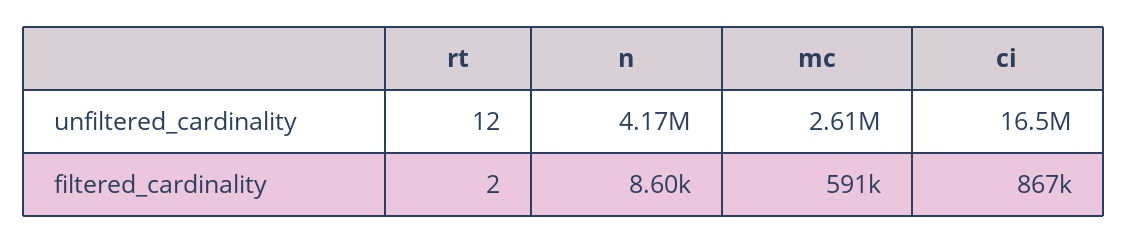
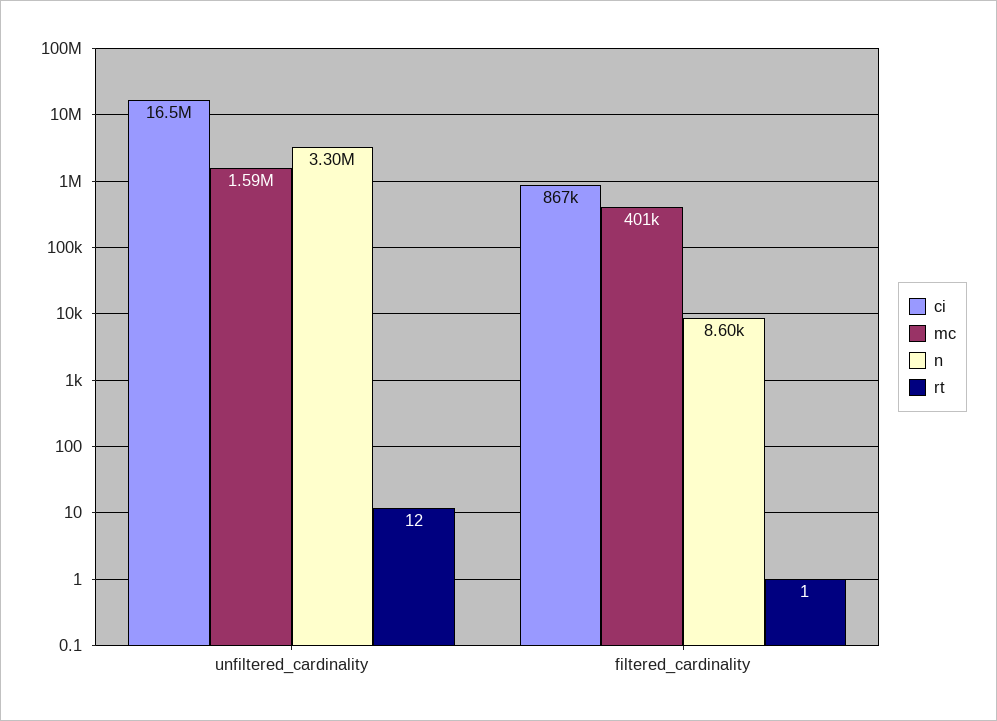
  {
    "rt": {
      "unfiltered_cardinality": 12,
-     "filtered_cardinality": 2
+     "filtered_cardinality": 1
    },
    "n": {
-     "unfiltered_cardinality": 4170000,
+     "unfiltered_cardinality": 3300000,
      "filtered_cardinality": 8600
    },
    "mc": {
-     "unfiltered_cardinality": 2610000,
+     "unfiltered_cardinality": 1590000,
-     "filtered_cardinality": 591000
+     "filtered_cardinality": 401000
    },
    "ci": {
      "unfiltered_cardinality": 16500000,
      "filtered_cardinality": 867000
    }
  }

